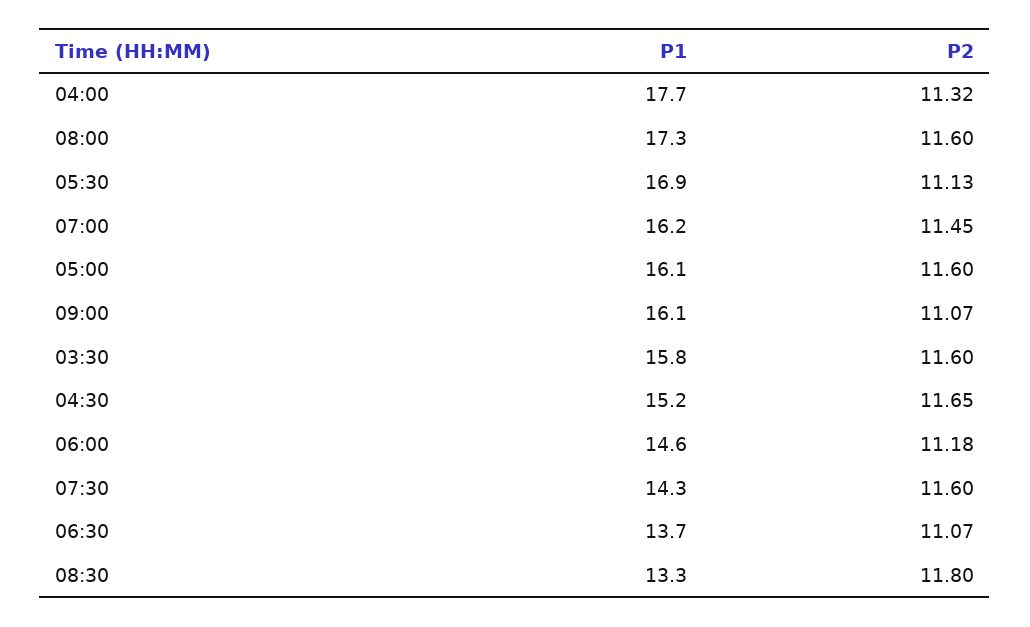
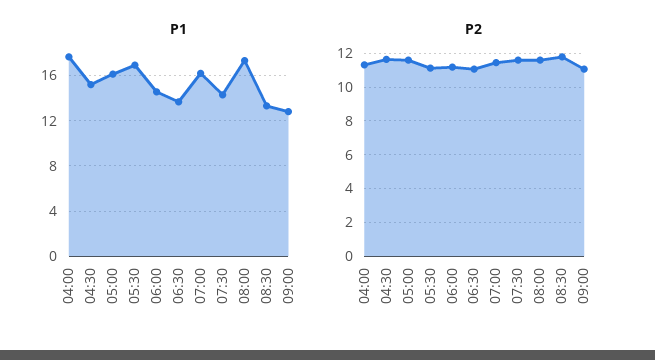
  {
    "P1": {
      "04:00": 17.7,
      "08:00": 17.3,
      "05:30": 16.9,
      "07:00": 16.2,
      "05:00": 16.1,
-     "09:00": 16.1,
+     "09:00": 13,
-     "03:30": 15.8,
      "04:30": 15.2,
      "06:00": 14.6,
      "07:30": 14.3,
      "06:30": 13.7,
      "08:30": 13.3
    },
    "P2": {
      "04:00": 11.32,
      "08:00": 11.6,
      "05:30": 11.13,
      "07:00": 11.45,
      "05:00": 11.6,
      "09:00": 11.07,
-     "03:30": 11.6,
      "04:30": 11.65,
      "06:00": 11.18,
      "07:30": 11.6,
      "06:30": 11.07,
      "08:30": 11.8
    }
  }

